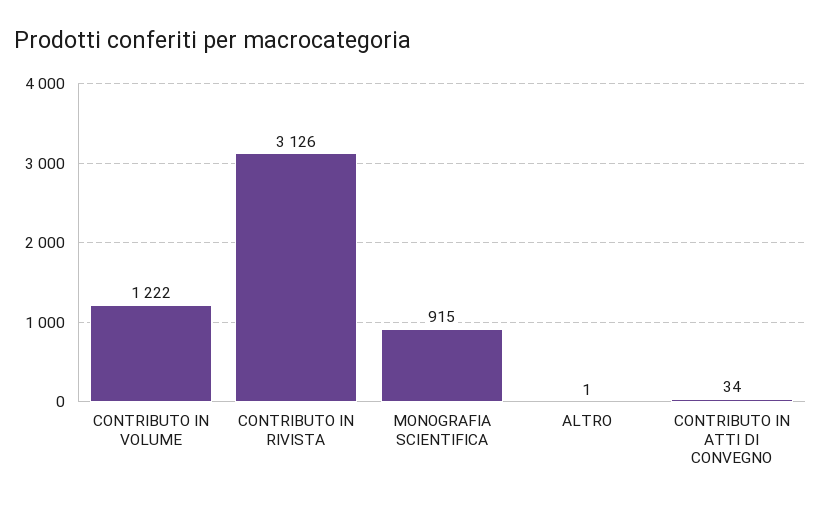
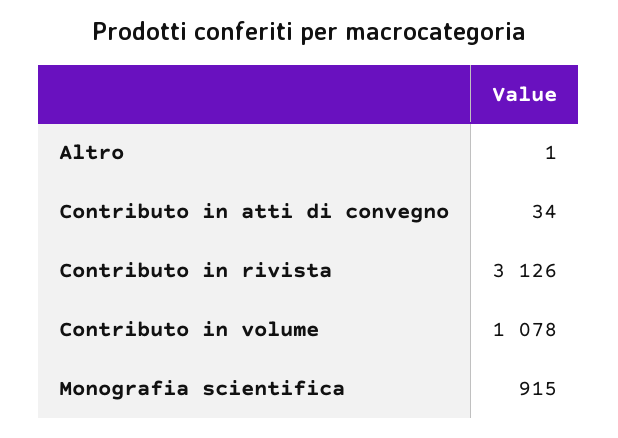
  {
-   "CONTRIBUTO IN VOLUME": 1222,
+   "CONTRIBUTO IN VOLUME": 1078,
    "CONTRIBUTO IN RIVISTA": 3126,
    "MONOGRAFIA SCIENTIFICA": 915,
    "ALTRO": 1,
    "CONTRIBUTO IN ATTI DI CONVEGNO": 34
  }

